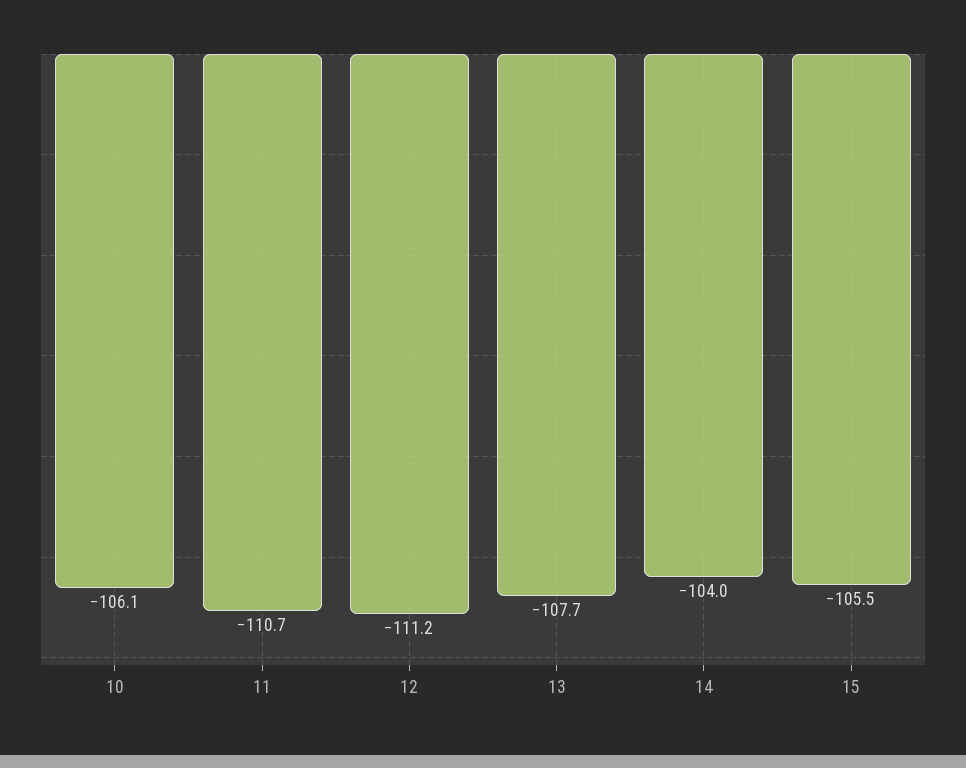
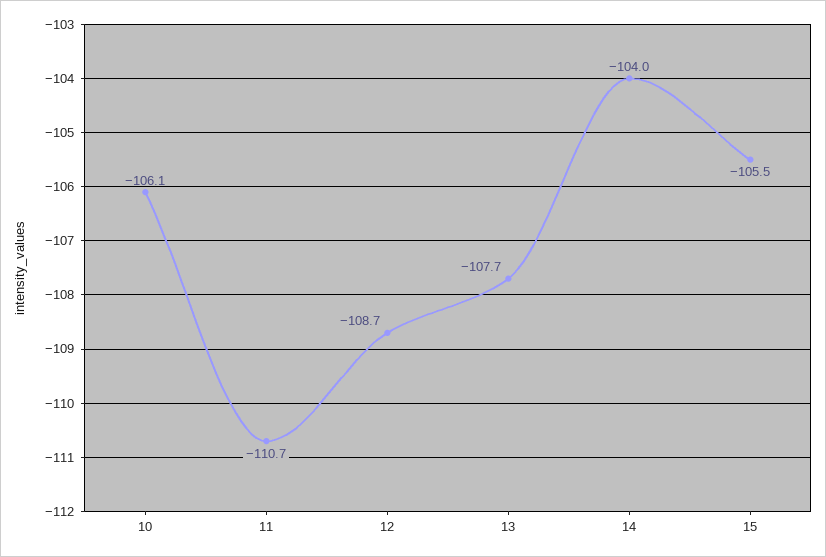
  {
    "10": -106.1,
    "11": -110.7,
-   "12": -111.2,
+   "12": -108.7,
    "13": -107.7,
    "14": -104,
    "15": -105.5
  }

